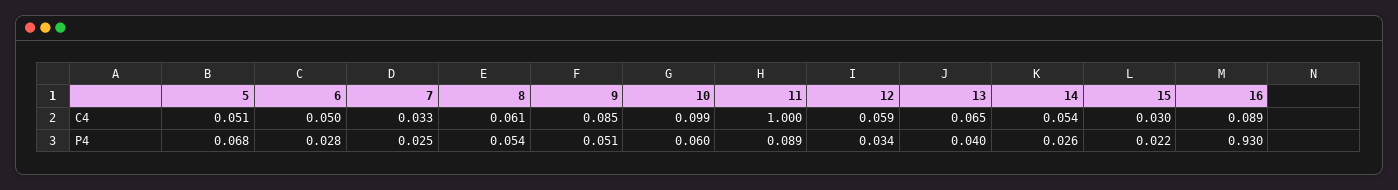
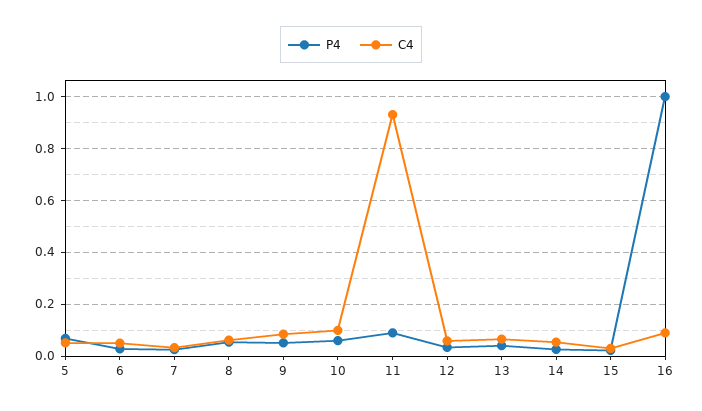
  {
    "C4": {
      "5": 0.051,
      "6": 0.05,
      "7": 0.033,
      "8": 0.061,
      "9": 0.085,
      "10": 0.099,
-     "11": 1,
+     "11": 0.925,
      "12": 0.059,
      "13": 0.065,
      "14": 0.054,
      "15": 0.03,
      "16": 0.089
    },
    "P4": {
      "5": 0.068,
      "6": 0.028,
      "7": 0.025,
      "8": 0.054,
      "9": 0.051,
      "10": 0.06,
      "11": 0.089,
      "12": 0.034,
      "13": 0.04,
      "14": 0.026,
      "15": 0.022,
-     "16": 0.93
+     "16": 1
    }
  }

